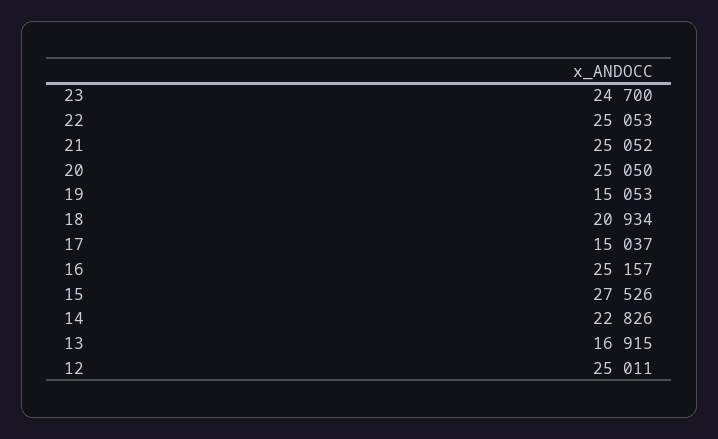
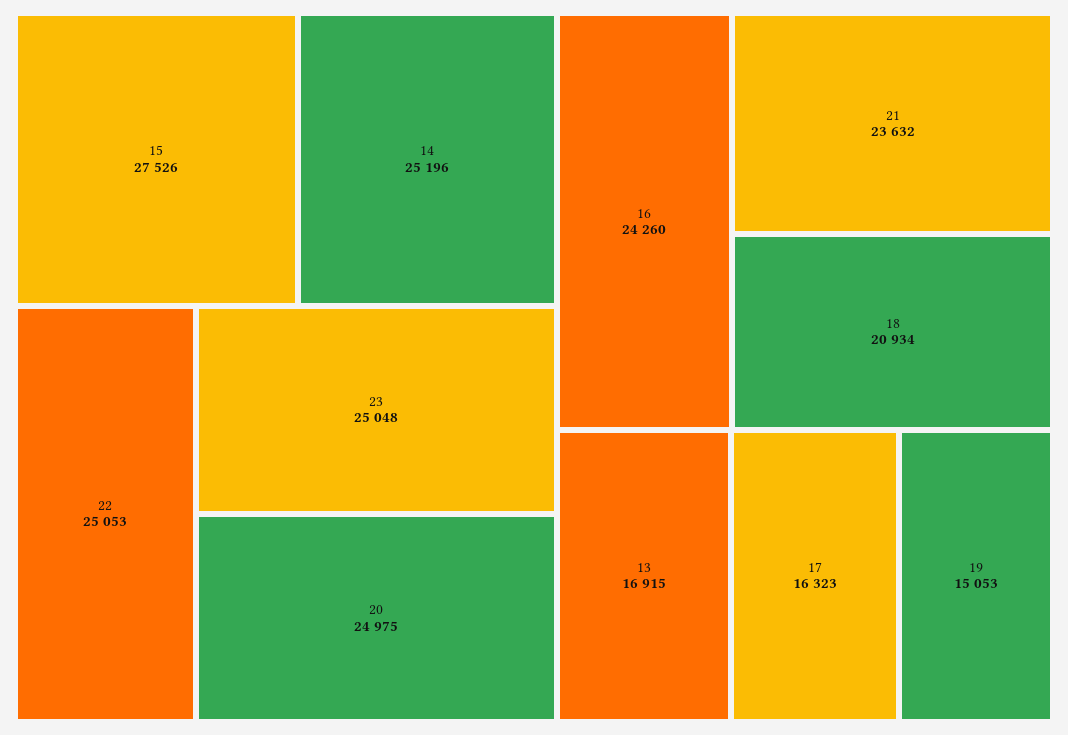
  {
-   "23": 24700,
+   "23": 25048,
    "22": 25053,
-   "21": 25052,
+   "21": 23632,
-   "20": 25050,
+   "20": 24975,
    "19": 15053,
    "18": 20934,
-   "17": 15037,
+   "17": 16323,
-   "16": 25157,
+   "16": 24260,
    "15": 27526,
-   "14": 22826,
+   "14": 25196,
-   "13": 16915,
+   "13": 16915
-   "12": 25011
  }

